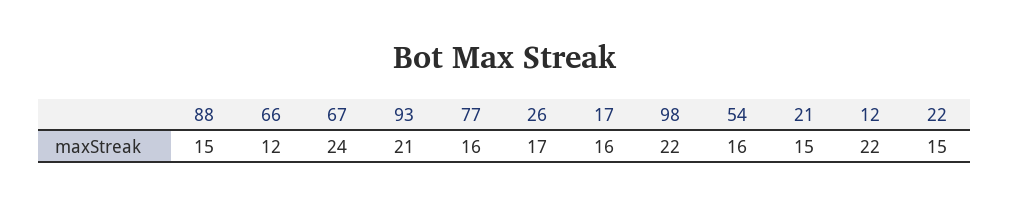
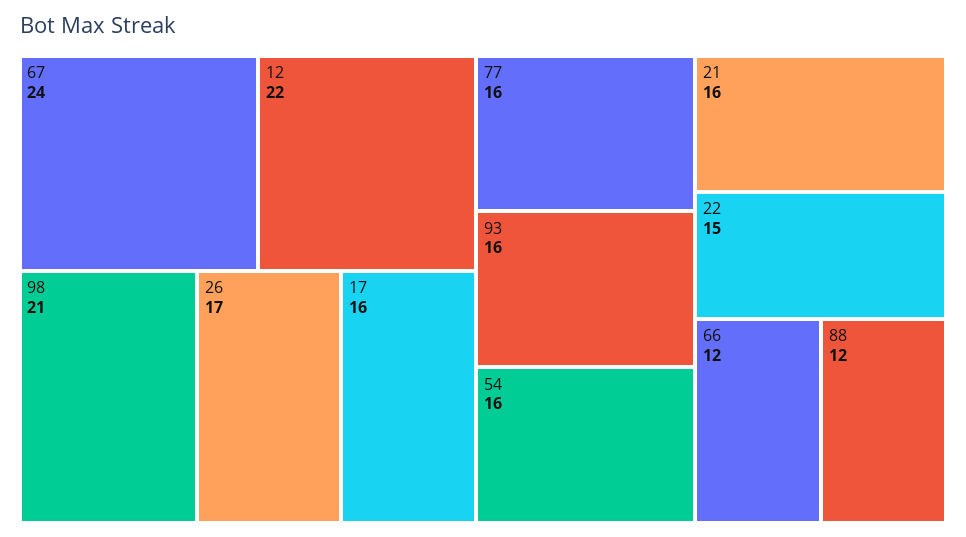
  {
-   "88": 15,
+   "88": 12,
    "66": 12,
    "67": 24,
-   "93": 21,
+   "93": 16,
    "77": 16,
    "26": 17,
    "17": 16,
-   "98": 22,
+   "98": 21,
    "54": 16,
-   "21": 15,
+   "21": 16,
    "12": 22,
    "22": 15
  }

